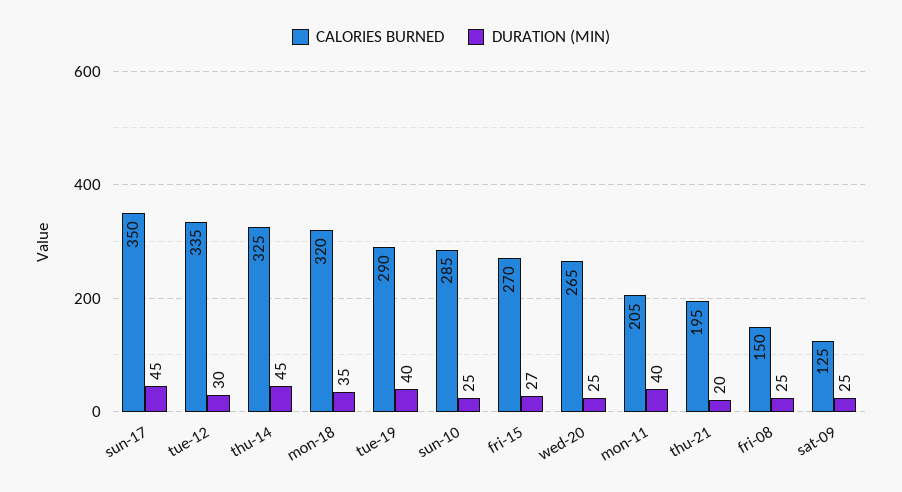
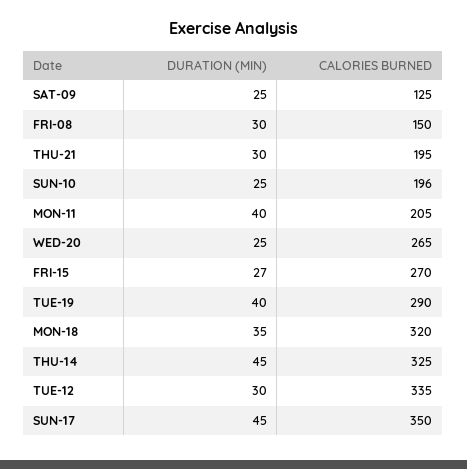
  {
    "CALORIES BURNED": {
      "sun-17": 350,
      "tue-12": 335,
      "thu-14": 325,
      "mon-18": 320,
      "tue-19": 290,
-     "sun-10": 285,
+     "sun-10": 196,
      "fri-15": 270,
      "wed-20": 265,
      "mon-11": 205,
      "thu-21": 195,
      "fri-08": 150,
      "sat-09": 125
    },
    "DURATION (MIN)": {
      "sun-17": 45,
      "tue-12": 30,
      "thu-14": 45,
      "mon-18": 35,
      "tue-19": 40,
      "sun-10": 25,
      "fri-15": 27,
      "wed-20": 25,
      "mon-11": 40,
-     "thu-21": 20,
+     "thu-21": 30,
-     "fri-08": 25,
+     "fri-08": 30,
      "sat-09": 25
    }
  }

